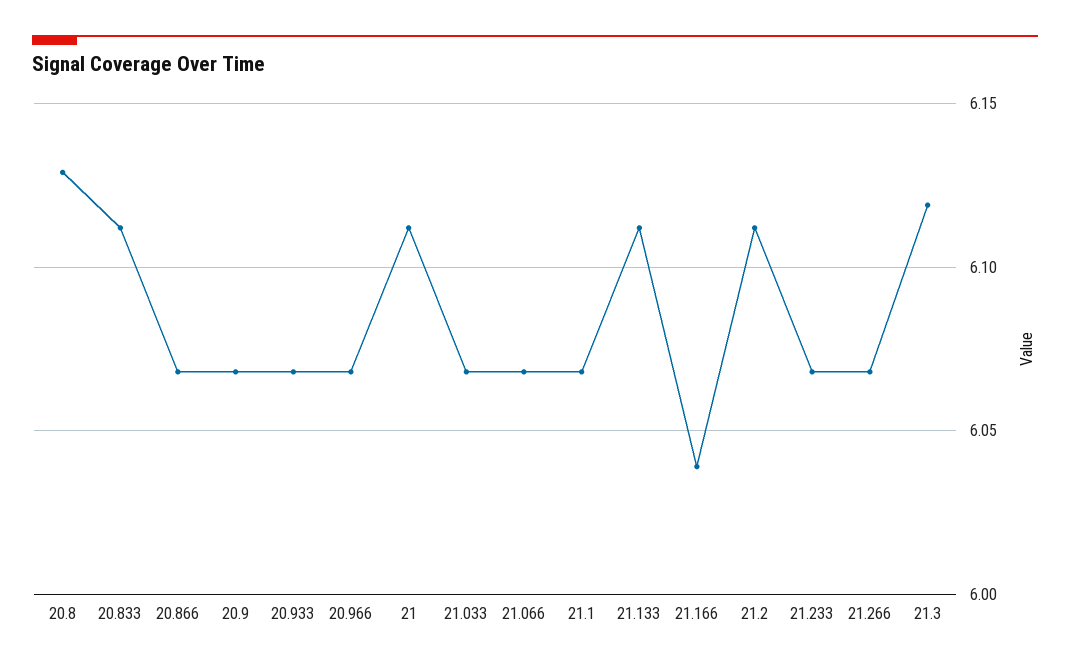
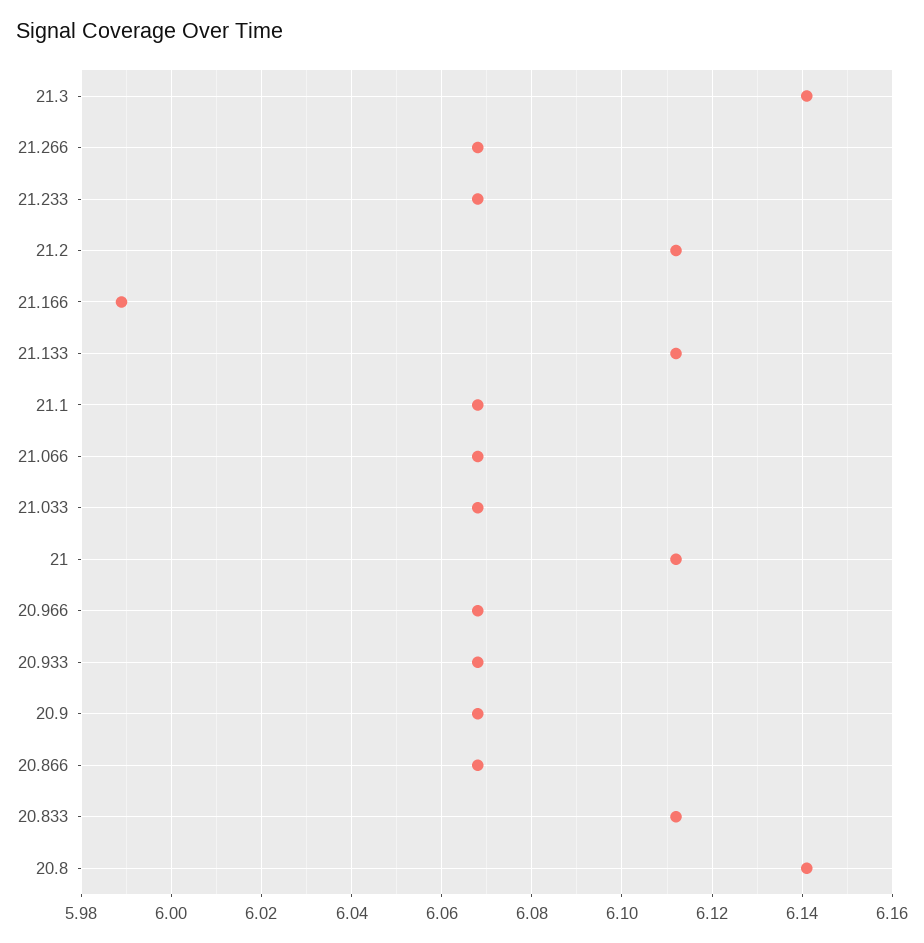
  {
-   "20.8": 6.13,
+   "20.8": 6.14,
    "20.833": 6.11,
    "20.866": 6.07,
    "20.9": 6.07,
    "20.933": 6.07,
    "20.966": 6.07,
    "21": 6.11,
    "21.033": 6.07,
    "21.066": 6.07,
    "21.1": 6.07,
    "21.133": 6.11,
-   "21.166": 6.04,
+   "21.166": 5.99,
    "21.2": 6.11,
    "21.233": 6.07,
    "21.266": 6.07,
-   "21.3": 6.12
+   "21.3": 6.14
  }

